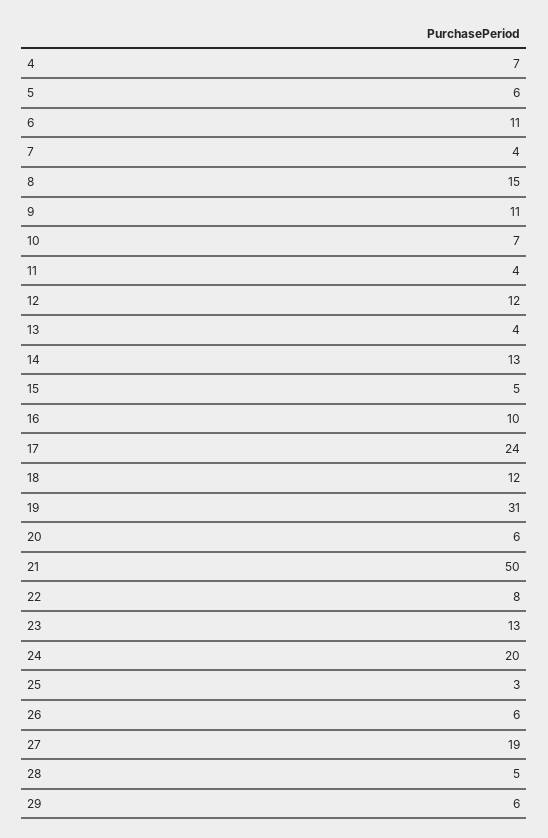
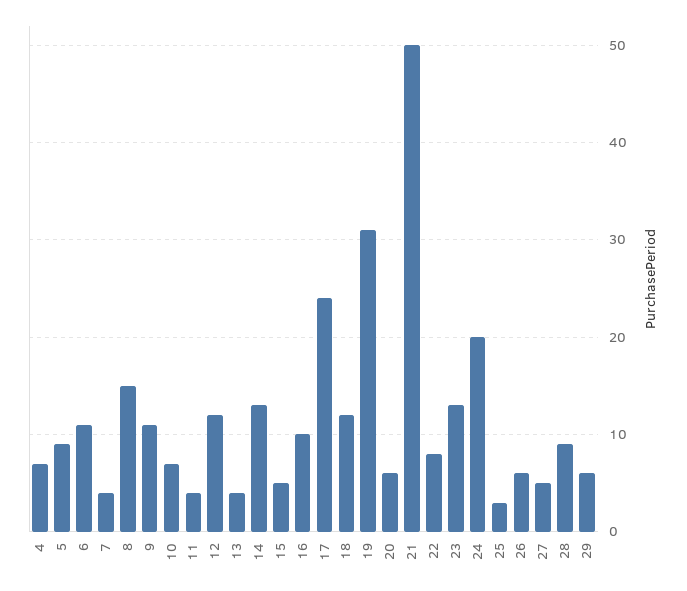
  {
    "4": 7,
-   "5": 6,
+   "5": 9,
    "6": 11,
    "7": 4,
    "8": 15,
    "9": 11,
    "10": 7,
    "11": 4,
    "12": 12,
    "13": 4,
    "14": 13,
    "15": 5,
    "16": 10,
    "17": 24,
    "18": 12,
    "19": 31,
    "20": 6,
    "21": 50,
    "22": 8,
    "23": 13,
    "24": 20,
    "25": 3,
    "26": 6,
-   "27": 19,
+   "27": 5,
-   "28": 5,
+   "28": 9,
    "29": 6
  }

